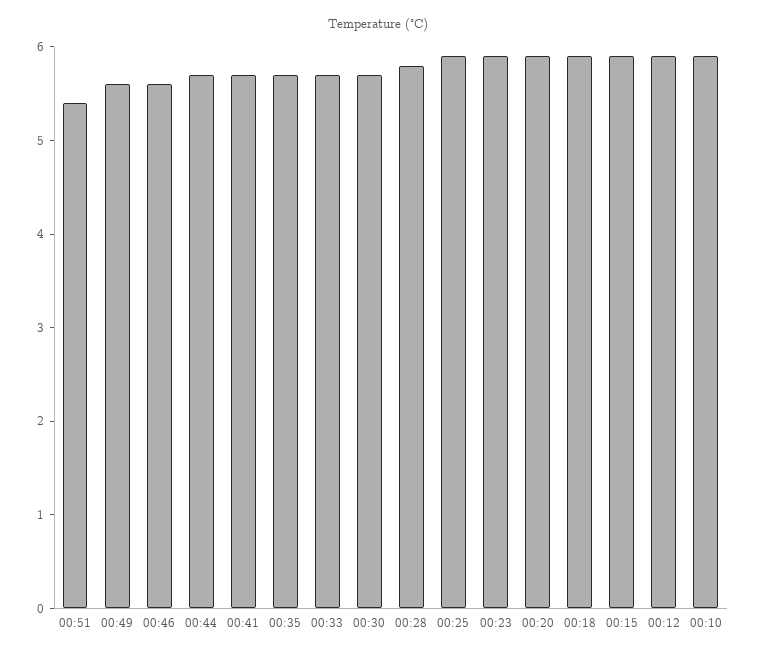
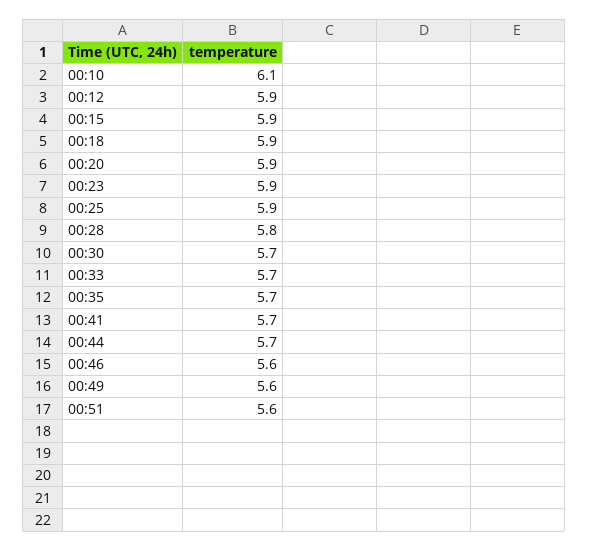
  {
-   "00:51": 5.4,
+   "00:51": 5.6,
    "00:49": 5.6,
    "00:46": 5.6,
    "00:44": 5.7,
    "00:41": 5.7,
    "00:35": 5.7,
    "00:33": 5.7,
    "00:30": 5.7,
    "00:28": 5.8,
    "00:25": 5.9,
    "00:23": 5.9,
    "00:20": 5.9,
    "00:18": 5.9,
    "00:15": 5.9,
    "00:12": 5.9,
-   "00:10": 5.9
+   "00:10": 6.1
  }

